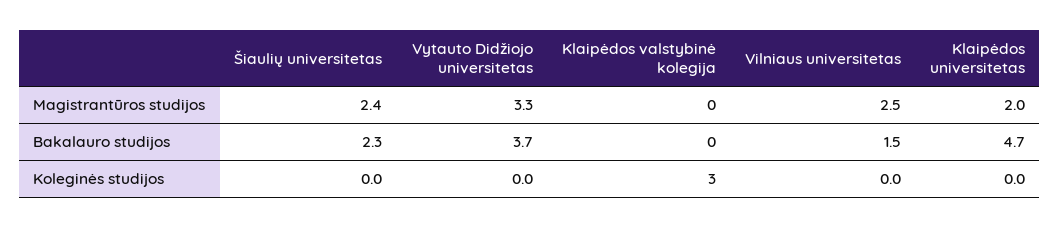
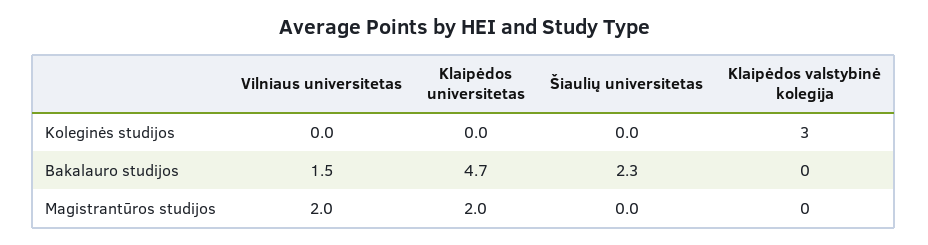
  {
    "Šiaulių universitetas": {
-     "Magistrantūros studijos": 2.4,
+     "Magistrantūros studijos": 0,
      "Bakalauro studijos": 2.3,
      "Koleginės studijos": 0
    },
-   "Vytauto Didžiojo universitetas": {
-     "Magistrantūros studijos": 3.3,
-     "Bakalauro studijos": 3.7,
-     "Koleginės studijos": 0
-   },
    "Klaipėdos valstybinė kolegija": {
      "Magistrantūros studijos": 0,
      "Bakalauro studijos": 0,
      "Koleginės studijos": 3
    },
    "Vilniaus universitetas": {
-     "Magistrantūros studijos": 2.5,
+     "Magistrantūros studijos": 2,
      "Bakalauro studijos": 1.5,
      "Koleginės studijos": 0
    },
    "Klaipėdos universitetas": {
      "Magistrantūros studijos": 2,
      "Bakalauro studijos": 4.7,
      "Koleginės studijos": 0
    }
  }

